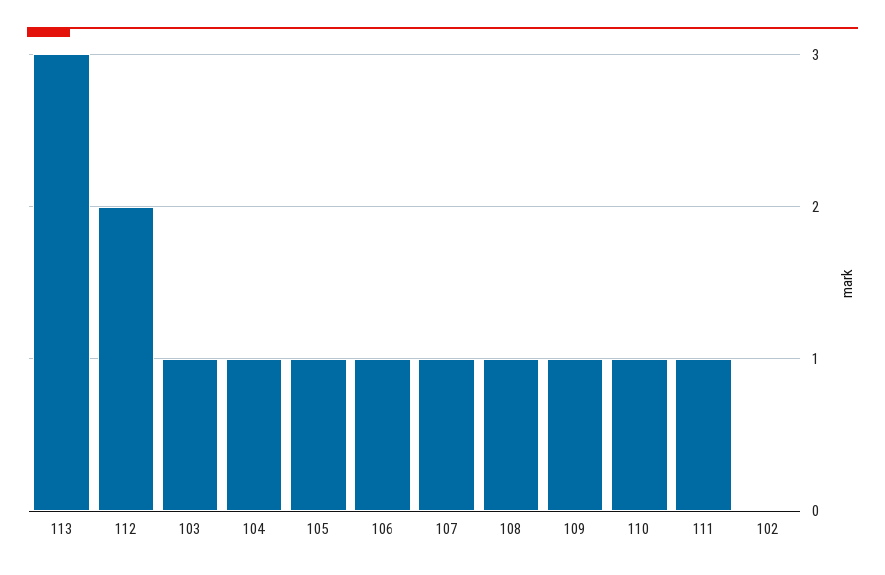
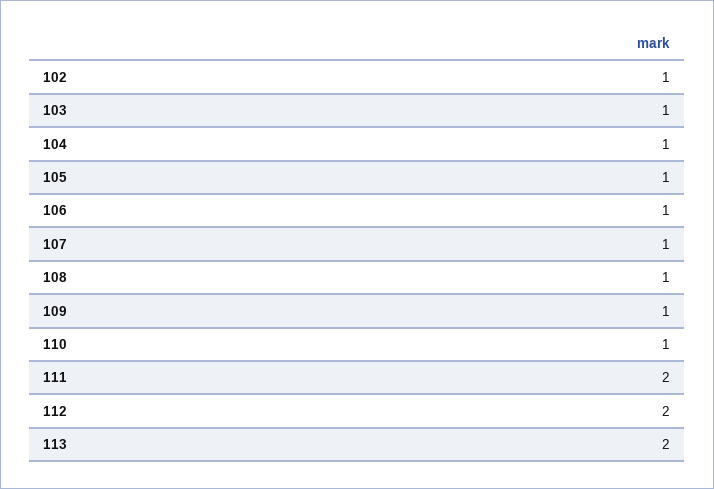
  {
-   "113": 3,
+   "113": 2,
    "112": 2,
    "103": 1,
    "104": 1,
    "105": 1,
    "106": 1,
    "107": 1,
    "108": 1,
    "109": 1,
    "110": 1,
-   "111": 1,
+   "111": 2,
-   "102": 0
+   "102": 1
  }

